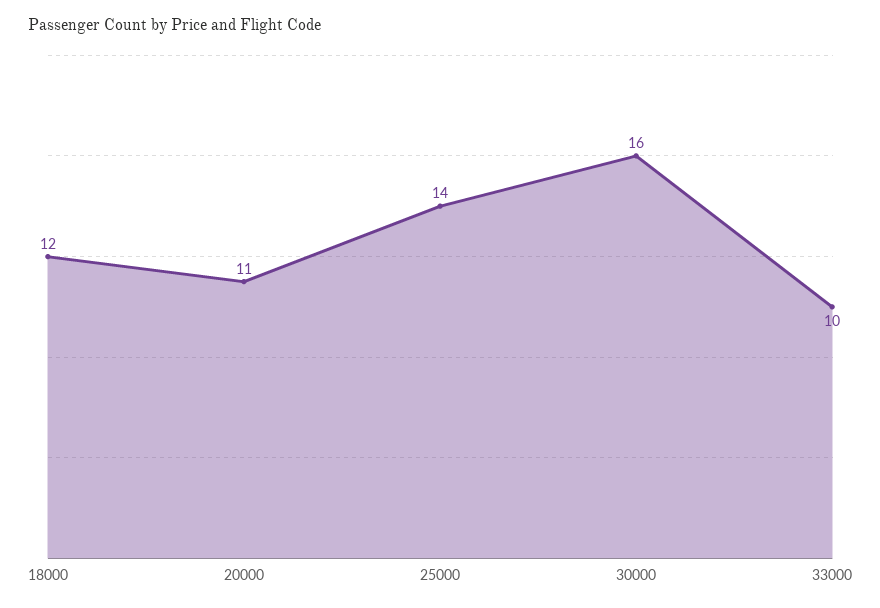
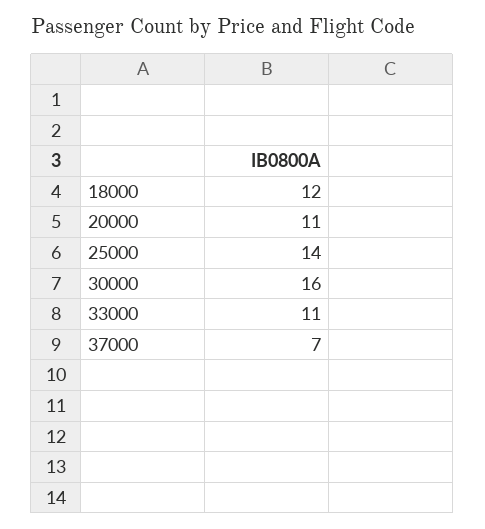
  {
    "18000": 12,
    "20000": 11,
    "25000": 14,
    "30000": 16,
-   "33000": 10
+   "33000": 11,
+   "37000": 7
  }

